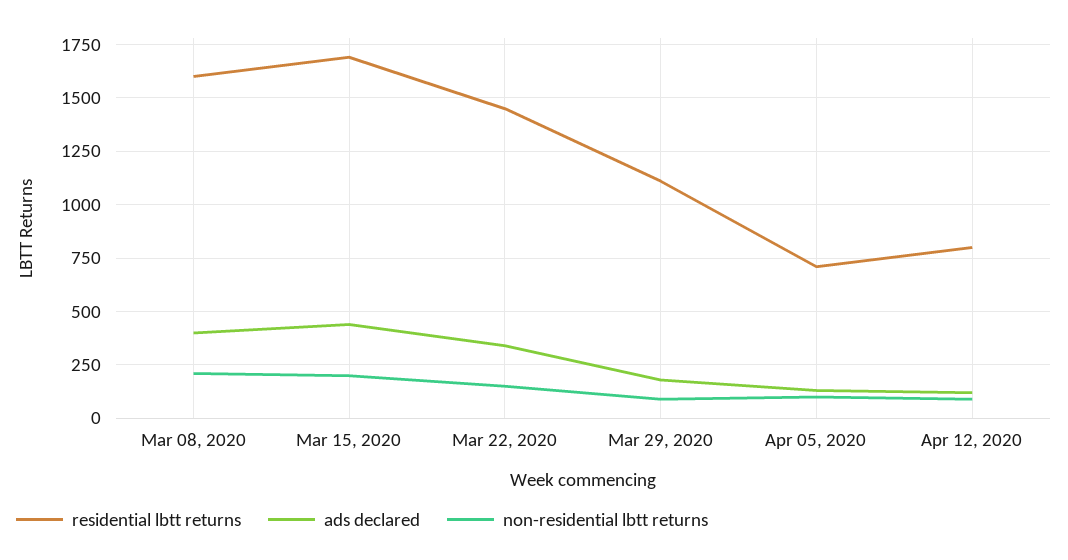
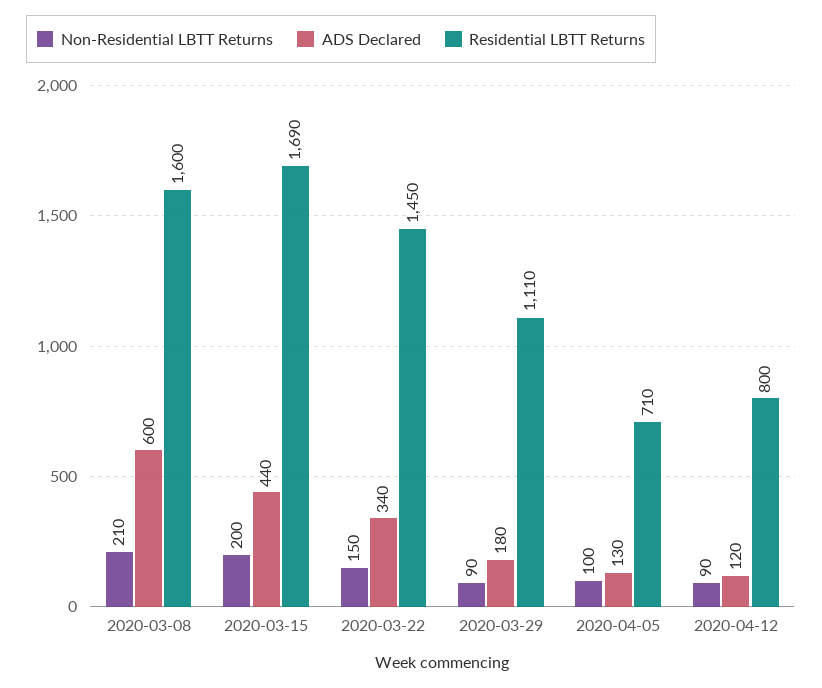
  {
    "residential lbtt returns": {
      "Mar 08, 2020": 1600,
      "Mar 15, 2020": 1690,
      "Mar 22, 2020": 1450,
      "Mar 29, 2020": 1110,
      "Apr 05, 2020": 710,
      "Apr 12, 2020": 800
    },
    "ads declared": {
-     "Mar 08, 2020": 400,
+     "Mar 08, 2020": 600,
      "Mar 15, 2020": 440,
      "Mar 22, 2020": 340,
      "Mar 29, 2020": 180,
      "Apr 05, 2020": 130,
      "Apr 12, 2020": 120
    },
    "non-residential lbtt returns": {
      "Mar 08, 2020": 210,
      "Mar 15, 2020": 200,
      "Mar 22, 2020": 150,
      "Mar 29, 2020": 90,
      "Apr 05, 2020": 100,
      "Apr 12, 2020": 90
    }
  }

